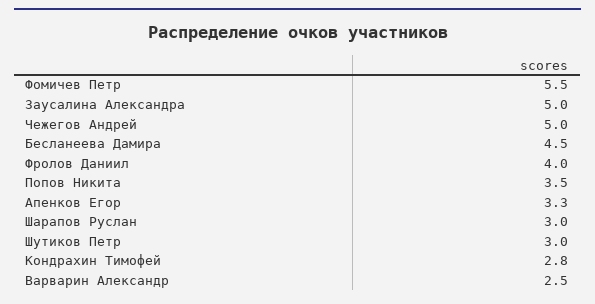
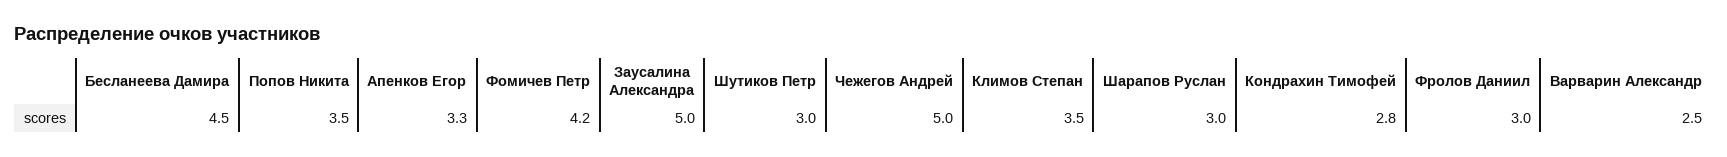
  {
-   "Фомичев Петр": 5.5,
+   "Фомичев Петр": 4.2,
    "Заусалина Александра": 5,
    "Чежегов Андрей": 5,
    "Бесланеева Дамира": 4.5,
-   "Фролов Даниил": 4,
+   "Фролов Даниил": 3,
    "Попов Никита": 3.5,
    "Апенков Егор": 3.3,
    "Шарапов Руслан": 3,
    "Шутиков Петр": 3,
    "Кондрахин Тимофей": 2.8,
-   "Варварин Александр": 2.5
+   "Варварин Александр": 2.5,
+   "Климов Степан": 3.5
  }

